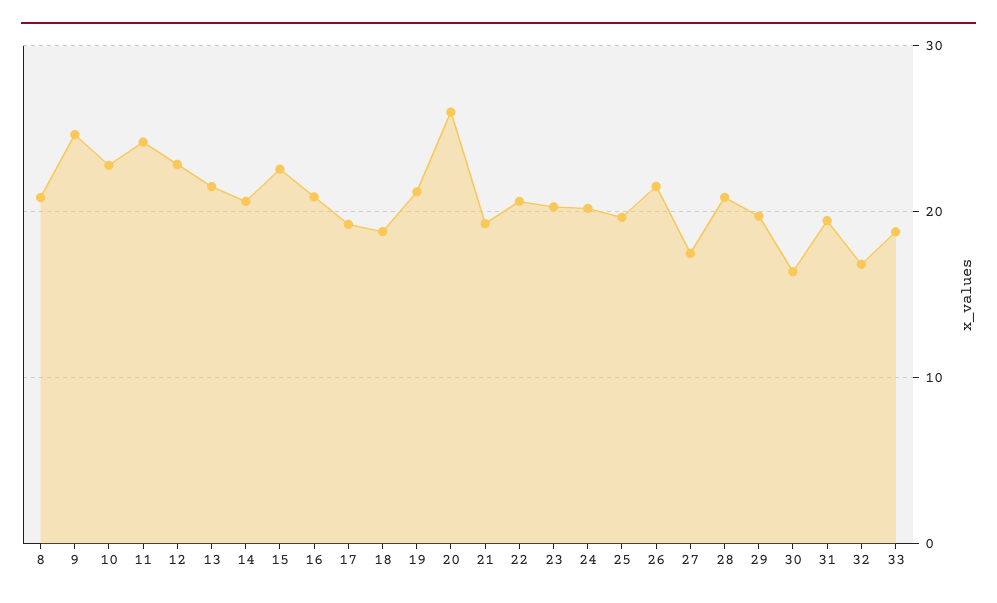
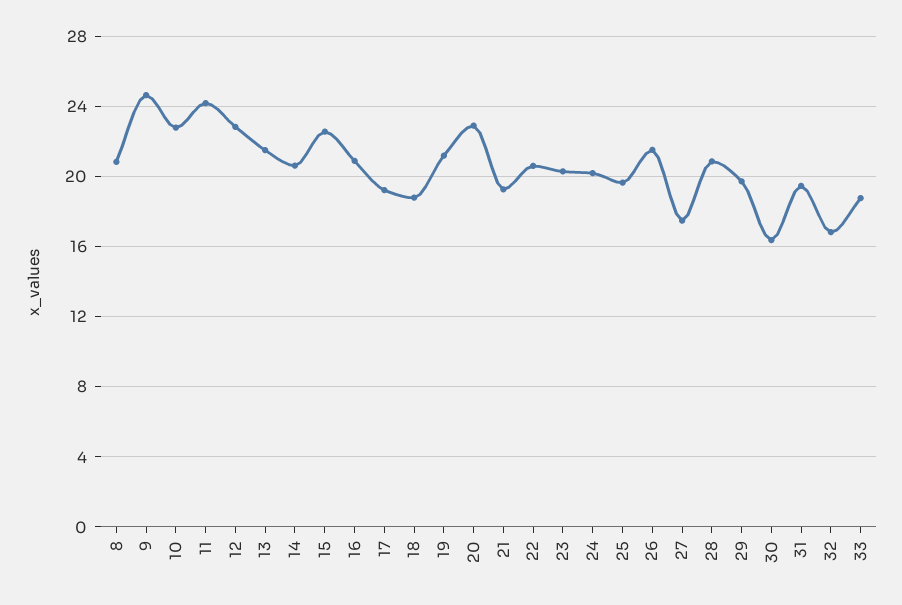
  {
    "8": 21,
    "9": 24.5,
    "10": 23,
    "11": 24,
    "12": 23,
    "13": 21.5,
    "14": 20.5,
    "15": 22.5,
    "16": 21,
    "17": 19,
    "18": 19,
    "19": 21,
-   "20": 26,
+   "20": 23,
    "21": 19.5,
    "22": 20.5,
    "23": 20.5,
    "24": 20,
    "25": 19.5,
    "26": 21.5,
    "27": 17.5,
    "28": 21,
    "29": 19.5,
    "30": 16.5,
    "31": 19.5,
    "32": 17,
    "33": 19
  }

